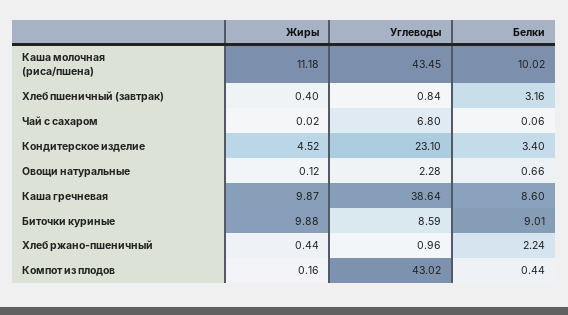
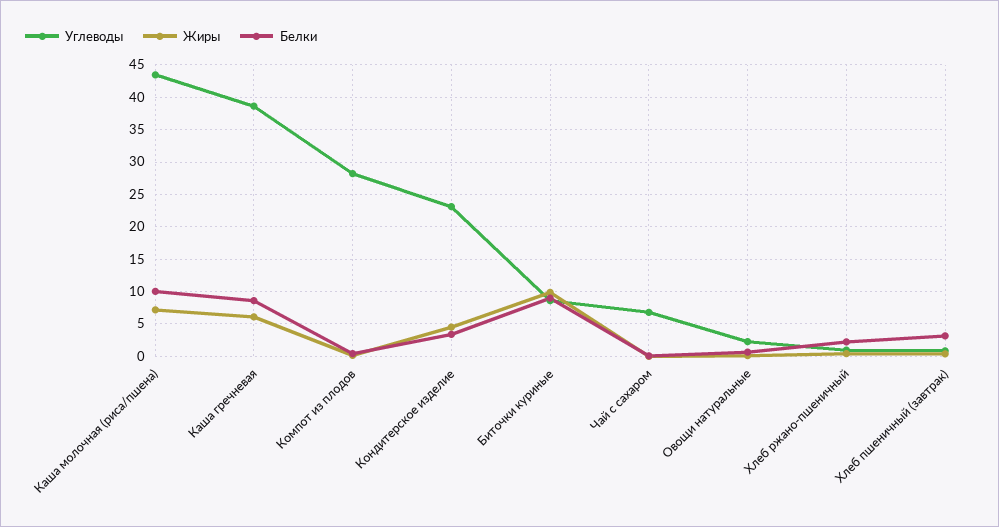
  {
    "Жиры": {
-     "Каша молочная (риса/пшена)": 11.18,
+     "Каша молочная (риса/пшена)": 7,
      "Хлеб пшеничный (завтрак)": 0.4,
      "Чай с сахаром": 0.02,
      "Кондитерское изделие": 4.52,
      "Овощи натуральные": 0.12,
-     "Каша гречневая": 9.87,
+     "Каша гречневая": 6,
      "Биточки куриные": 9.88,
      "Хлеб ржано-пшеничный": 0.44,
      "Компот из плодов": 0.16
    },
    "Углеводы": {
      "Каша молочная (риса/пшена)": 43.45,
      "Хлеб пшеничный (завтрак)": 0.84,
      "Чай с сахаром": 6.8,
      "Кондитерское изделие": 23.1,
      "Овощи натуральные": 2.28,
      "Каша гречневая": 38.64,
      "Биточки куриные": 8.59,
      "Хлеб ржано-пшеничный": 0.96,
-     "Компот из плодов": 43.02
+     "Компот из плодов": 28
    },
    "Белки": {
      "Каша молочная (риса/пшена)": 10.02,
      "Хлеб пшеничный (завтрак)": 3.16,
      "Чай с сахаром": 0.06,
      "Кондитерское изделие": 3.4,
      "Овощи натуральные": 0.66,
      "Каша гречневая": 8.6,
      "Биточки куриные": 9.01,
      "Хлеб ржано-пшеничный": 2.24,
      "Компот из плодов": 0.44
    }
  }

